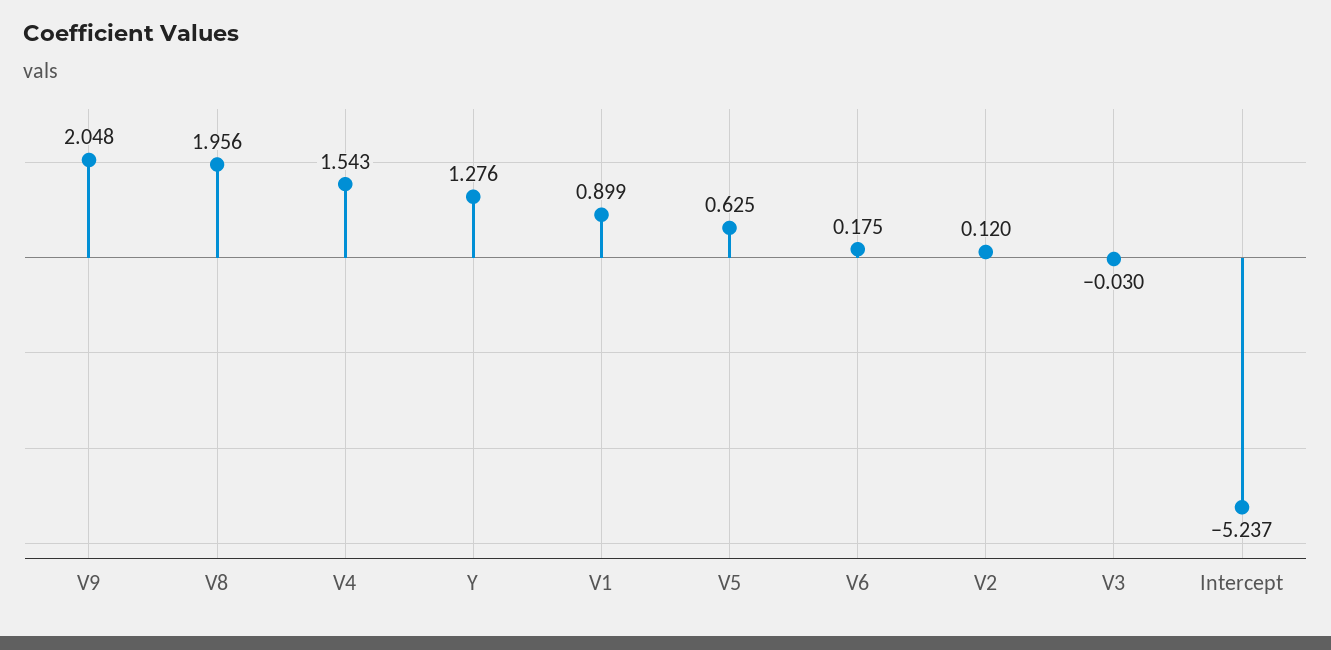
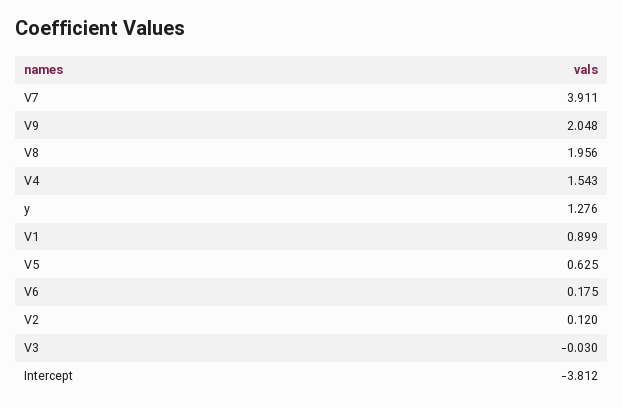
  {
    "V9": 2.048,
    "V8": 1.956,
    "V4": 1.543,
    "Y": 1.276,
    "V1": 0.899,
    "V5": 0.625,
    "V6": 0.175,
    "V2": 0.12,
    "V3": -0.03,
-   "Intercept": -5.237
+   "Intercept": -3.812,
+   "V7": 3.911
  }

